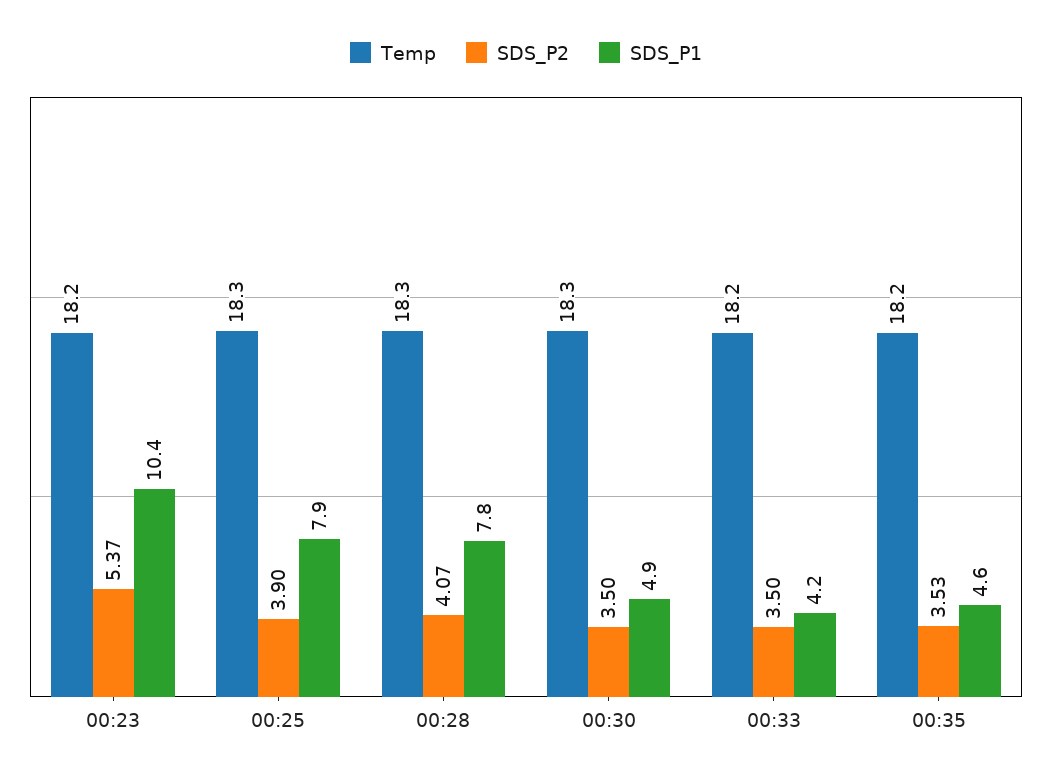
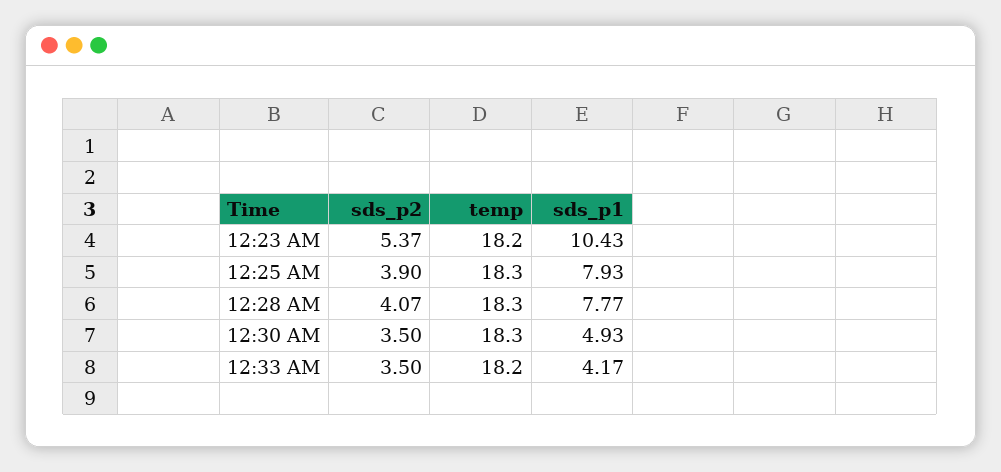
  {
    "Temp": {
      "00:23": 18.2,
      "00:25": 18.3,
      "00:28": 18.3,
      "00:30": 18.3,
-     "00:33": 18.2,
+     "00:33": 18.2
-     "00:35": 18.2
    },
    "SDS_P2": {
      "00:23": 5.37,
      "00:25": 3.9,
      "00:28": 4.07,
      "00:30": 3.5,
-     "00:33": 3.5,
+     "00:33": 3.5
-     "00:35": 3.53
    },
    "SDS_P1": {
      "00:23": 10.43,
      "00:25": 7.93,
      "00:28": 7.77,
      "00:30": 4.93,
-     "00:33": 4.17,
+     "00:33": 4.17
-     "00:35": 4.6
    }
  }

